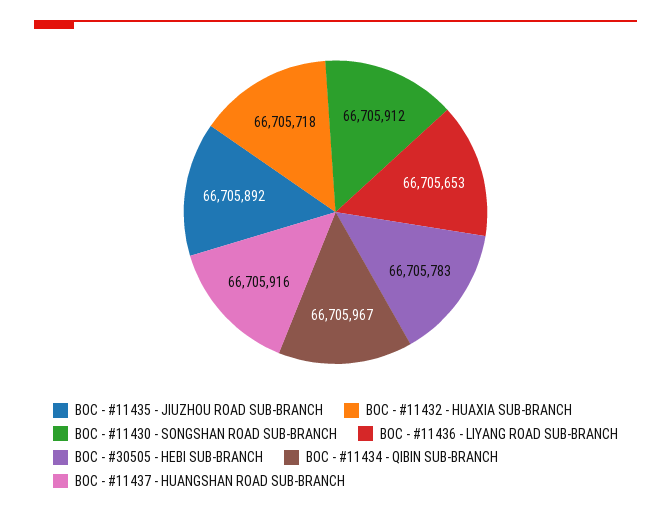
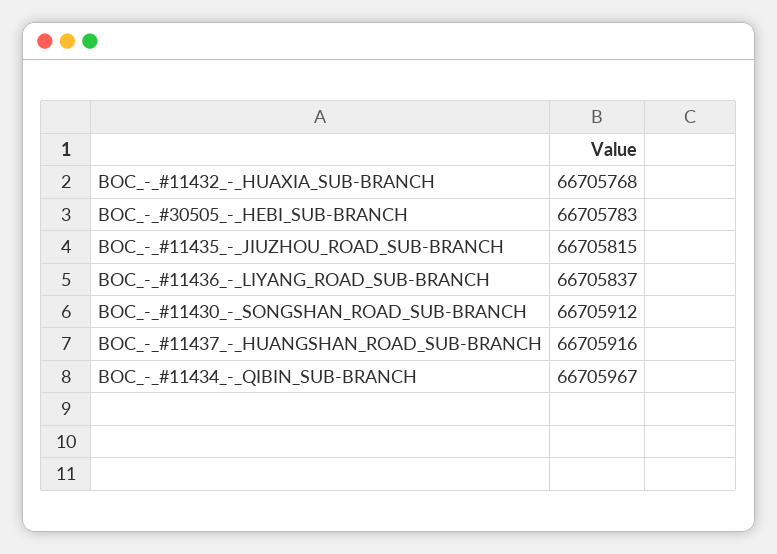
  {
-   "BOC - #11435 - JIUZHOU ROAD SUB-BRANCH": 66705892,
+   "BOC - #11435 - JIUZHOU ROAD SUB-BRANCH": 66705815,
-   "BOC - #11432 - HUAXIA SUB-BRANCH": 66705718,
+   "BOC - #11432 - HUAXIA SUB-BRANCH": 66705768,
    "BOC - #11430 - SONGSHAN ROAD SUB-BRANCH": 66705912,
-   "BOC - #11436 - LIYANG ROAD SUB-BRANCH": 66705653,
+   "BOC - #11436 - LIYANG ROAD SUB-BRANCH": 66705837,
    "BOC - #30505 - HEBI SUB-BRANCH": 66705783,
    "BOC - #11434 - QIBIN SUB-BRANCH": 66705967,
    "BOC - #11437 - HUANGSHAN ROAD SUB-BRANCH": 66705916
  }

